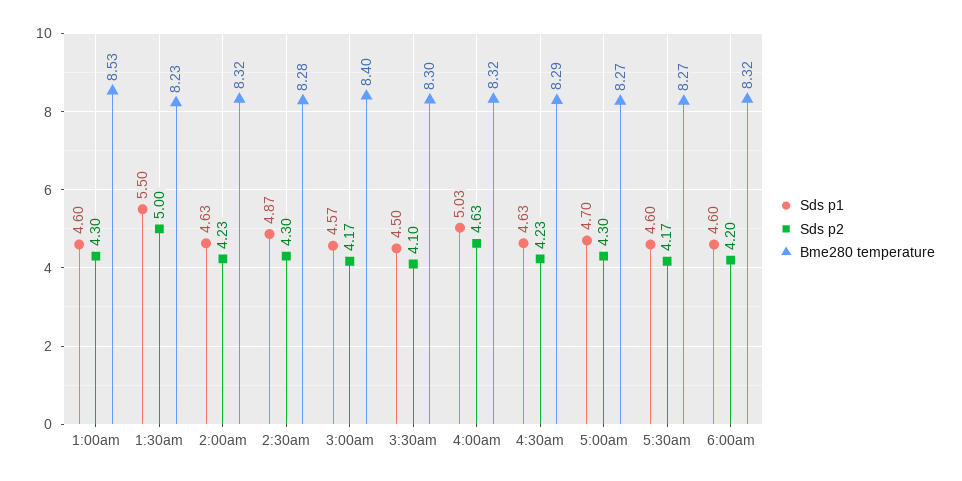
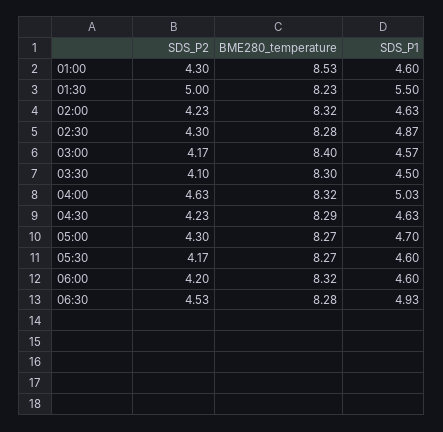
  {
    "Sds p1": {
      "1:00am": 4.6,
      "1:30am": 5.5,
      "2:00am": 4.63,
      "2:30am": 4.87,
      "3:00am": 4.57,
      "3:30am": 4.5,
      "4:00am": 5.03,
      "4:30am": 4.63,
      "5:00am": 4.7,
      "5:30am": 4.6,
-     "6:00am": 4.6
+     "6:00am": 4.6,
+     "06:30": 4.93
    },
    "Sds p2": {
      "1:00am": 4.3,
      "1:30am": 5,
      "2:00am": 4.23,
      "2:30am": 4.3,
      "3:00am": 4.17,
      "3:30am": 4.1,
      "4:00am": 4.63,
      "4:30am": 4.23,
      "5:00am": 4.3,
      "5:30am": 4.17,
-     "6:00am": 4.2
+     "6:00am": 4.2,
+     "06:30": 4.53
    },
    "Bme280 temperature": {
      "1:00am": 8.53,
      "1:30am": 8.23,
      "2:00am": 8.32,
      "2:30am": 8.28,
      "3:00am": 8.4,
      "3:30am": 8.3,
      "4:00am": 8.32,
      "4:30am": 8.29,
      "5:00am": 8.27,
      "5:30am": 8.27,
-     "6:00am": 8.32
+     "6:00am": 8.32,
+     "06:30": 8.28
    }
  }

